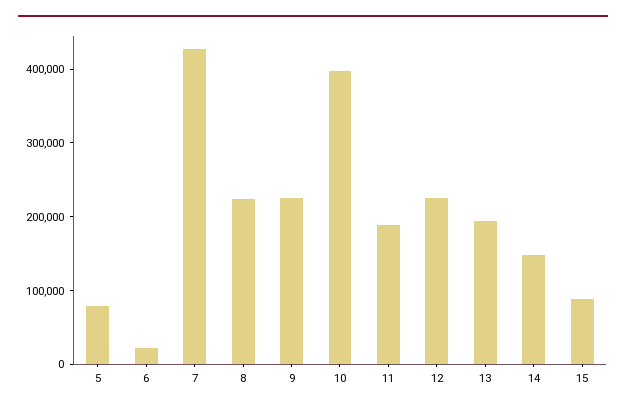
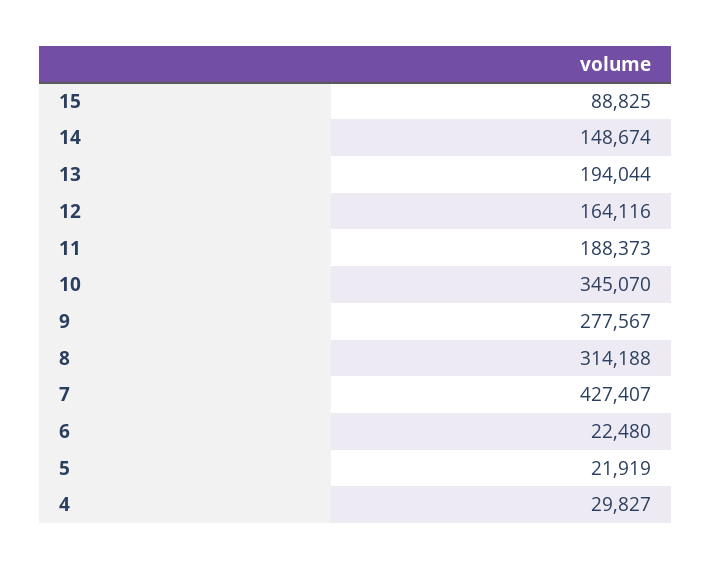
  {
-   "5": 80000,
+   "5": 21919,
    "6": 22480,
    "7": 427407,
-   "8": 220000,
+   "8": 314188,
-   "9": 220000,
+   "9": 277567,
-   "10": 400000,
+   "10": 345070,
    "11": 188373,
-   "12": 220000,
+   "12": 164116,
    "13": 194044,
    "14": 148674,
-   "15": 88825
+   "15": 88825,
+   "4": 29827
  }

